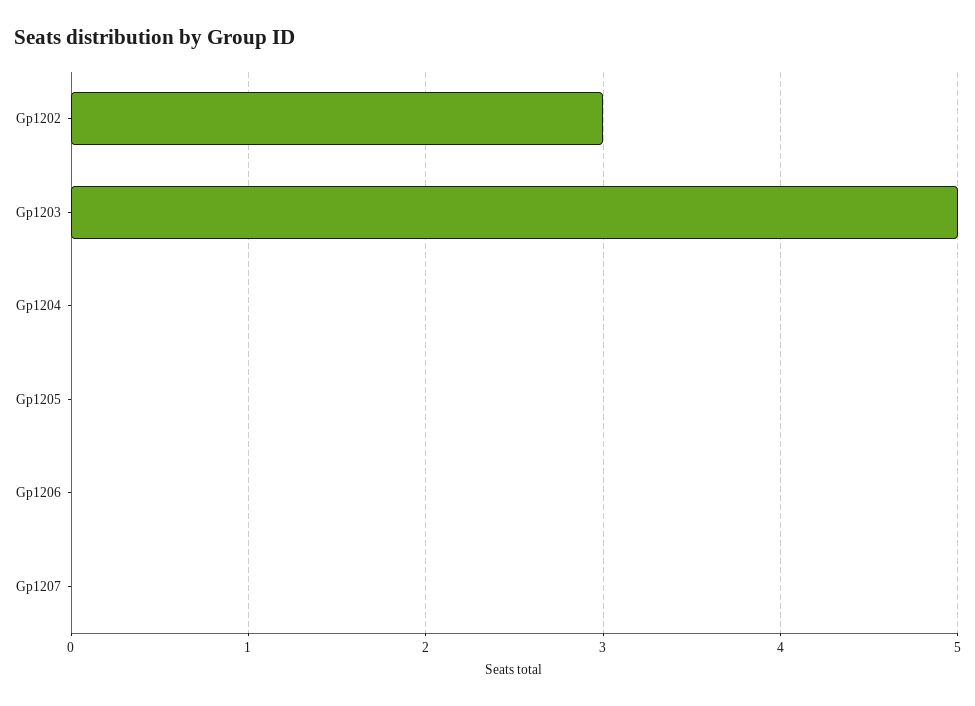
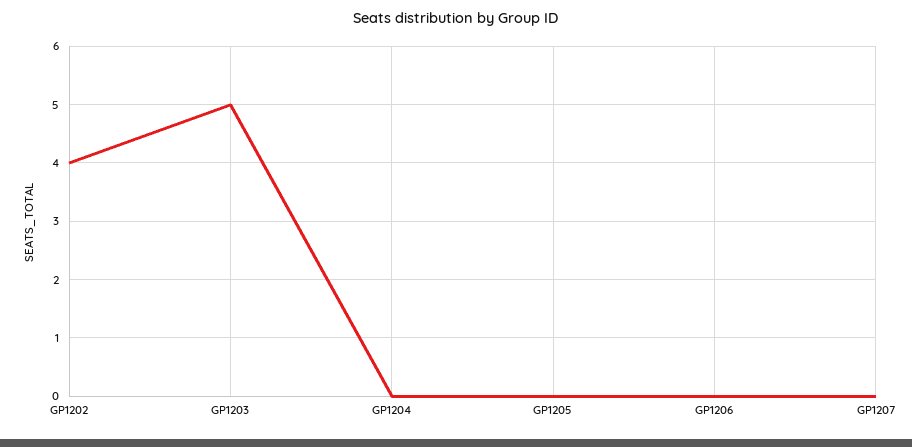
  {
-   "Gp1202": 3,
+   "Gp1202": 4,
    "Gp1203": 5,
    "Gp1204": 0,
    "Gp1205": 0,
    "Gp1206": 0,
    "Gp1207": 0
  }

